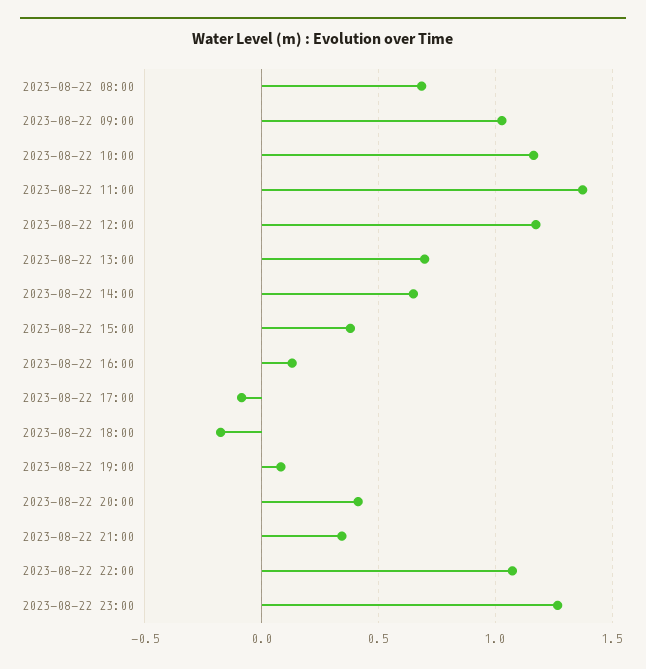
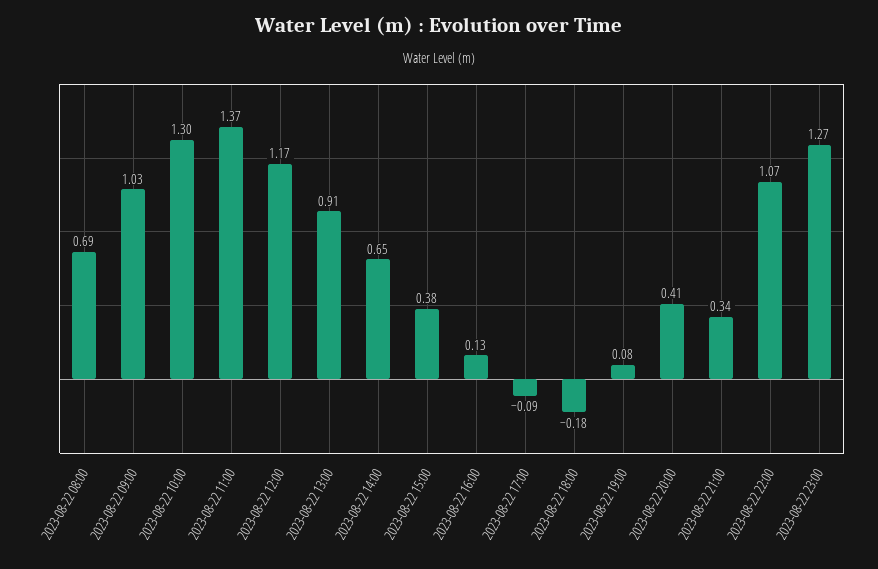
  {
    "2023-08-22 08:00": 0.69,
    "2023-08-22 09:00": 1.03,
-   "2023-08-22 10:00": 1.15,
+   "2023-08-22 10:00": 1.3,
    "2023-08-22 11:00": 1.37,
    "2023-08-22 12:00": 1.17,
-   "2023-08-22 13:00": 0.7,
+   "2023-08-22 13:00": 0.91,
    "2023-08-22 14:00": 0.65,
    "2023-08-22 15:00": 0.38,
    "2023-08-22 16:00": 0.13,
    "2023-08-22 17:00": -0.09,
    "2023-08-22 18:00": -0.18,
    "2023-08-22 19:00": 0.08,
    "2023-08-22 20:00": 0.41,
    "2023-08-22 21:00": 0.34,
    "2023-08-22 22:00": 1.07,
    "2023-08-22 23:00": 1.27
  }

